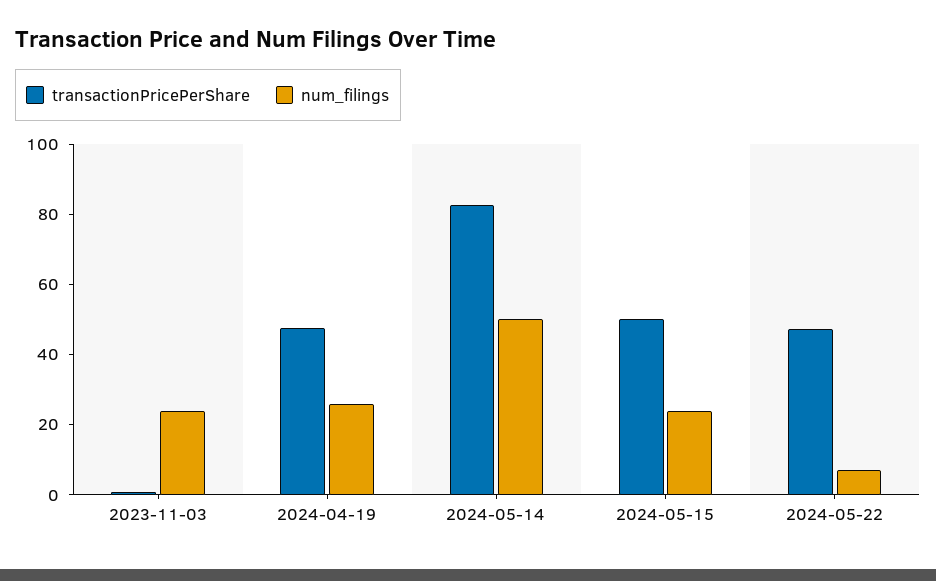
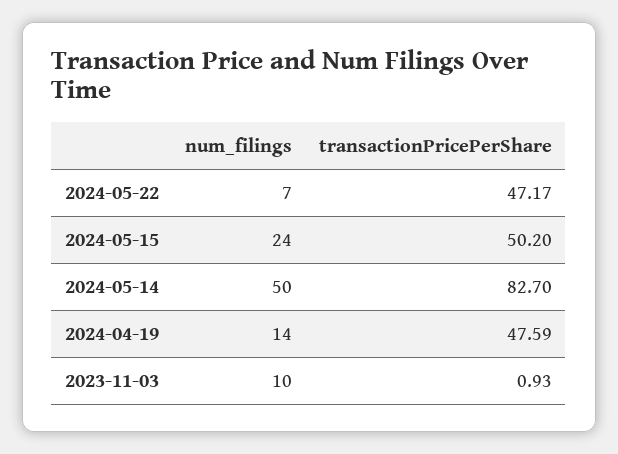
  {
    "transactionPricePerShare": {
      "2023-11-03": 0.93,
      "2024-04-19": 47.59,
      "2024-05-14": 82.7,
      "2024-05-15": 50.2,
      "2024-05-22": 47.17
    },
    "num_filings": {
-     "2023-11-03": 25,
+     "2023-11-03": 10,
-     "2024-04-19": 25,
+     "2024-04-19": 14,
      "2024-05-14": 50,
      "2024-05-15": 24,
      "2024-05-22": 7
    }
  }

